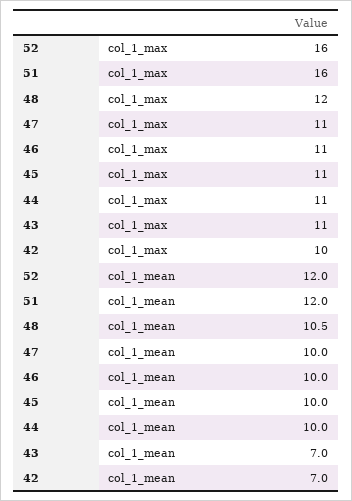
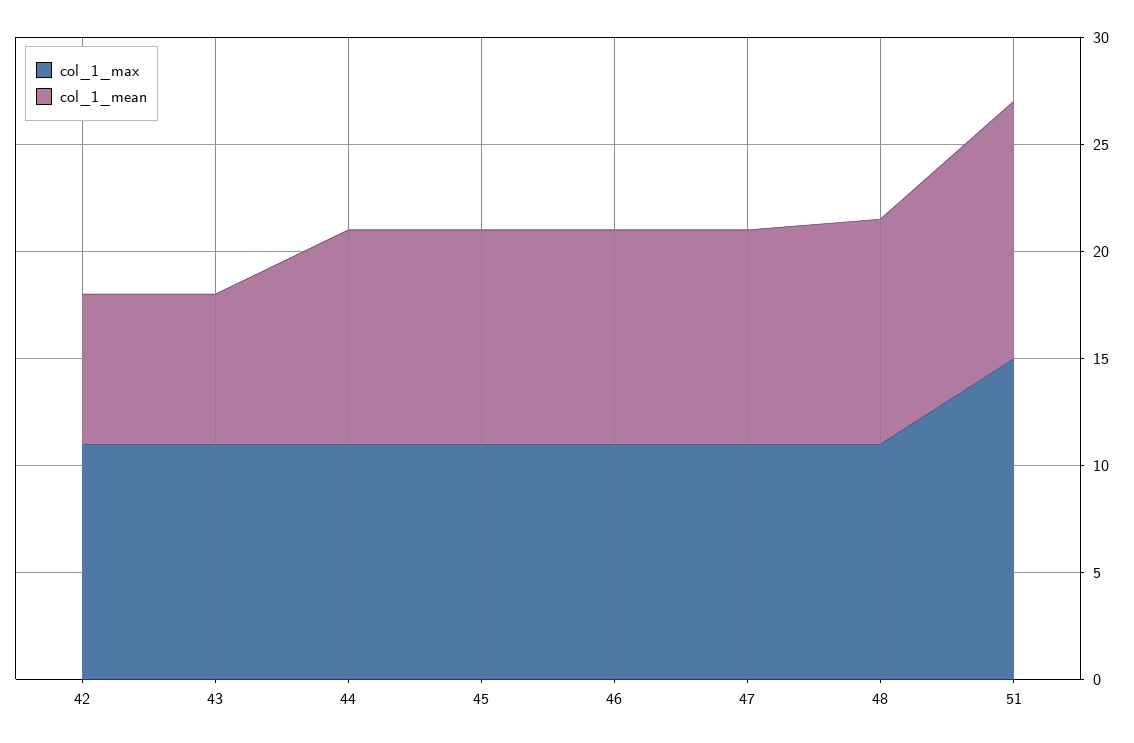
  {
    "col_1_max": {
-     "52": 16,
-     "51": 16,
+     "51": 15,
-     "48": 12,
+     "48": 11,
      "47": 11,
      "46": 11,
      "45": 11,
      "44": 11,
      "43": 11,
-     "42": 10
+     "42": 11
    },
    "col_1_mean": {
-     "52": 12,
      "51": 12,
      "48": 10.5,
      "47": 10,
      "46": 10,
      "45": 10,
      "44": 10,
      "43": 7,
      "42": 7
    }
  }

